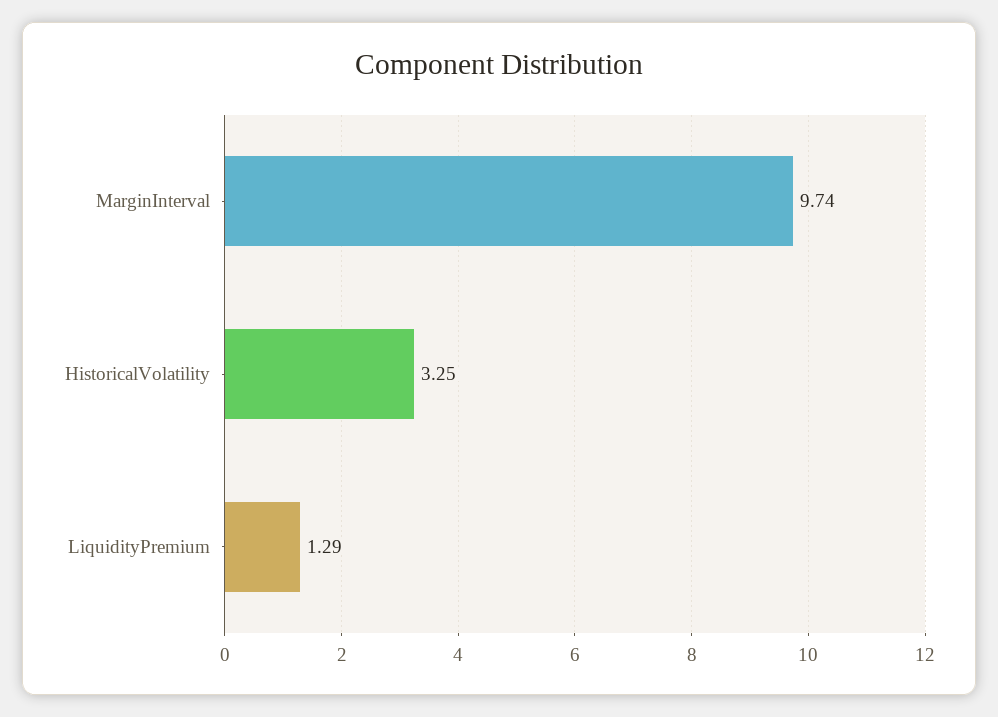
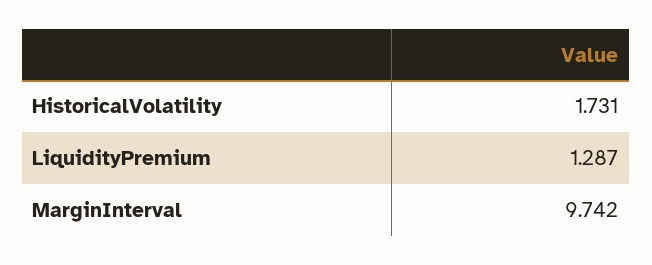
  {
    "MarginInterval": 9.742,
-   "HistoricalVolatility": 3.25,
+   "HistoricalVolatility": 1.731,
    "LiquidityPremium": 1.287
  }

